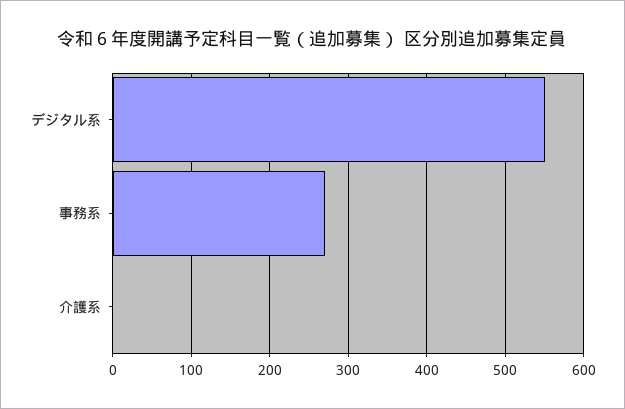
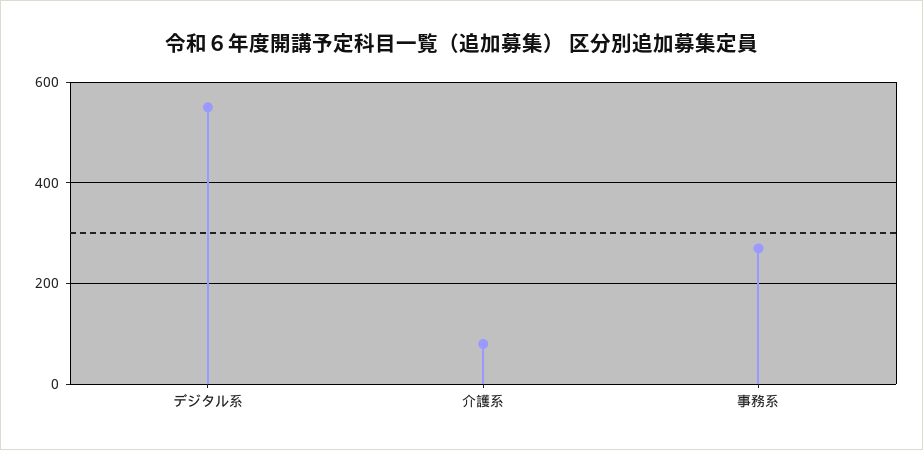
  {
    "デジタル系": 550,
    "事務系": 270,
-   "介護系": 0
+   "介護系": 80
  }

